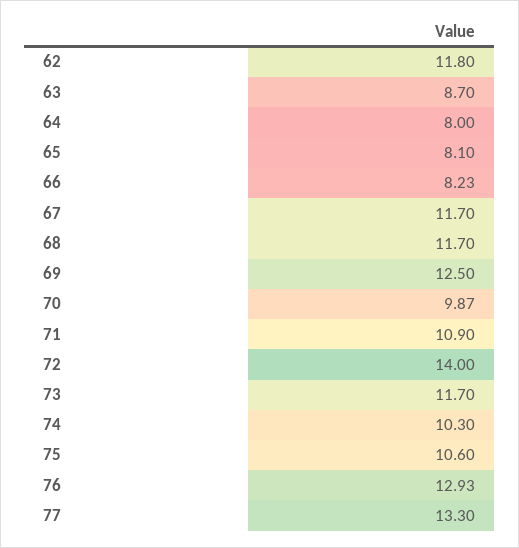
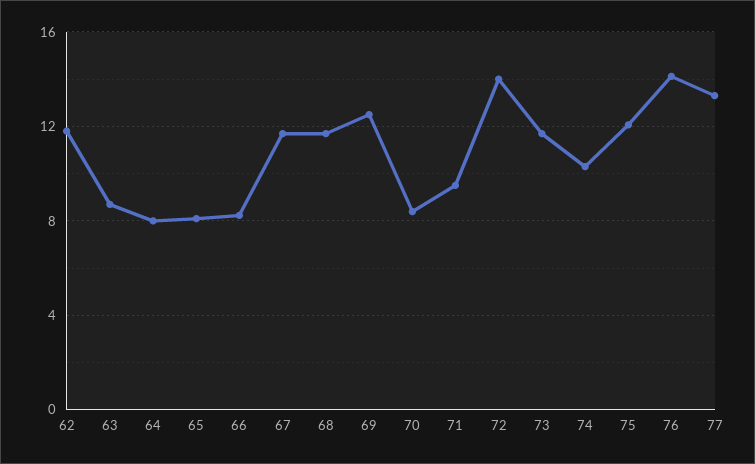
  {
    "62": 11.8,
    "63": 8.7,
    "64": 8,
    "65": 8.1,
    "66": 8.23,
    "67": 11.7,
    "68": 11.7,
    "69": 12.5,
-   "70": 9.87,
+   "70": 8.5,
-   "71": 10.9,
+   "71": 9.5,
    "72": 14,
    "73": 11.7,
    "74": 10.3,
-   "75": 10.6,
+   "75": 12,
-   "76": 12.93,
+   "76": 14,
    "77": 13.3
  }

